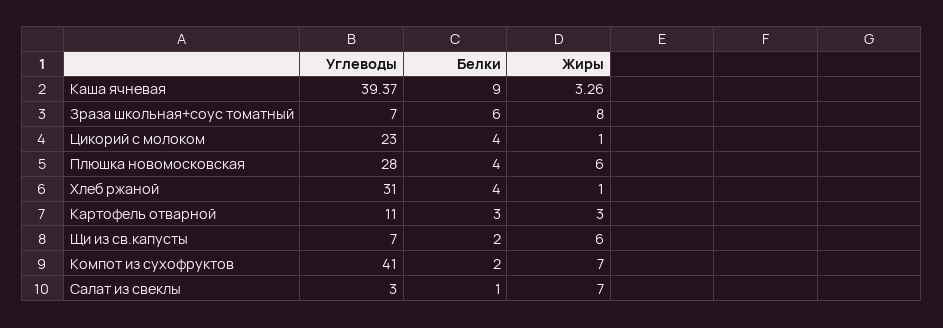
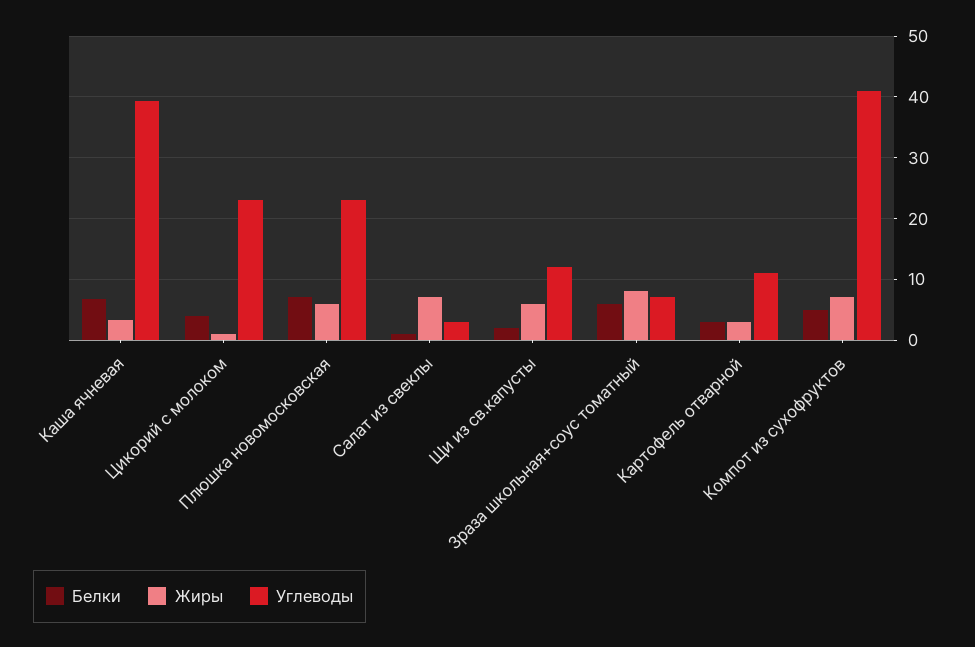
  {
    "Углеводы": {
      "Каша ячневая": 39.37,
      "Зраза школьная+соус томатный": 7,
      "Цикорий с молоком": 23,
-     "Плюшка новомосковская": 28,
+     "Плюшка новомосковская": 23,
-     "Хлеб ржаной": 31,
      "Картофель отварной": 11,
-     "Щи из св.капусты": 7,
+     "Щи из св.капусты": 12,
      "Компот из сухофруктов": 41,
      "Салат из свеклы": 3
    },
    "Белки": {
-     "Каша ячневая": 9,
+     "Каша ячневая": 7,
      "Зраза школьная+соус томатный": 6,
      "Цикорий с молоком": 4,
-     "Плюшка новомосковская": 4,
+     "Плюшка новомосковская": 7,
-     "Хлеб ржаной": 4,
      "Картофель отварной": 3,
      "Щи из св.капусты": 2,
-     "Компот из сухофруктов": 2,
+     "Компот из сухофруктов": 5,
      "Салат из свеклы": 1
    },
    "Жиры": {
      "Каша ячневая": 3.26,
      "Зраза школьная+соус томатный": 8,
      "Цикорий с молоком": 1,
      "Плюшка новомосковская": 6,
-     "Хлеб ржаной": 1,
      "Картофель отварной": 3,
      "Щи из св.капусты": 6,
      "Компот из сухофруктов": 7,
      "Салат из свеклы": 7
    }
  }

